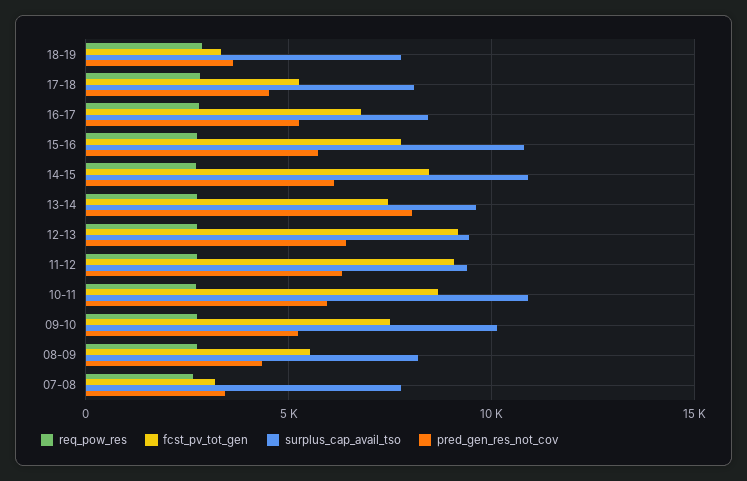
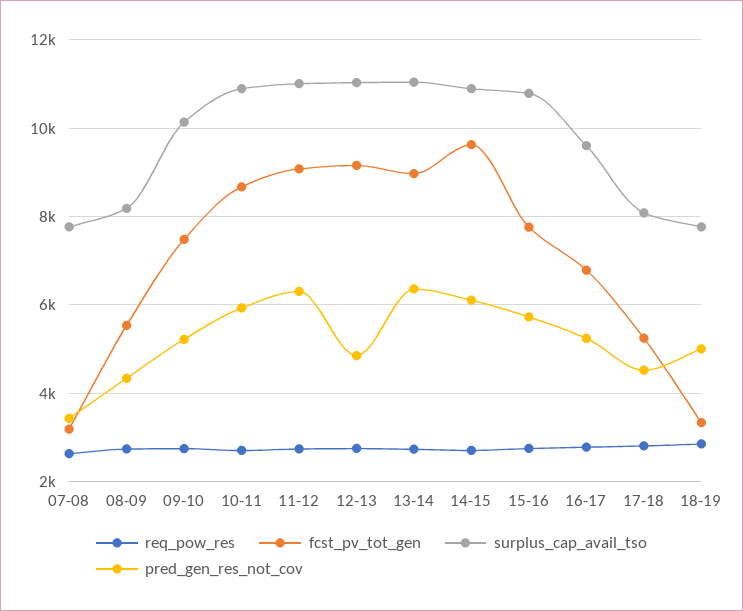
  {
    "req_pow_res": {
      "18-19": 2800,
      "17-18": 2800,
      "16-17": 2800,
      "15-16": 2800,
      "14-15": 2800,
      "13-14": 2800,
      "12-13": 2800,
      "11-12": 2800,
      "10-11": 2800,
      "09-10": 2800,
      "08-09": 2800,
      "07-08": 2600
    },
    "fcst_pv_tot_gen": {
      "18-19": 3400,
      "17-18": 5200,
      "16-17": 6800,
      "15-16": 7800,
-     "14-15": 8500,
+     "14-15": 9600,
-     "13-14": 7500,
+     "13-14": 9000,
      "12-13": 9200,
      "11-12": 9000,
      "10-11": 8600,
      "09-10": 7400,
      "08-09": 5600,
      "07-08": 3200
    },
    "surplus_cap_avail_tso": {
      "18-19": 7800,
      "17-18": 8000,
-     "16-17": 8500,
+     "16-17": 9600,
      "15-16": 10800,
      "14-15": 10800,
-     "13-14": 9500,
+     "13-14": 11000,
-     "12-13": 9500,
+     "12-13": 11000,
-     "11-12": 9500,
+     "11-12": 11000,
      "10-11": 10800,
      "09-10": 10200,
      "08-09": 8200,
      "07-08": 7800
    },
    "pred_gen_res_not_cov": {
-     "18-19": 3500,
+     "18-19": 5000,
      "17-18": 4600,
      "16-17": 5200,
      "15-16": 5800,
      "14-15": 6200,
-     "13-14": 8000,
+     "13-14": 6400,
-     "12-13": 6500,
+     "12-13": 4800,
      "11-12": 6400,
      "10-11": 6000,
      "09-10": 5200,
      "08-09": 4400,
      "07-08": 3400
    }
  }

